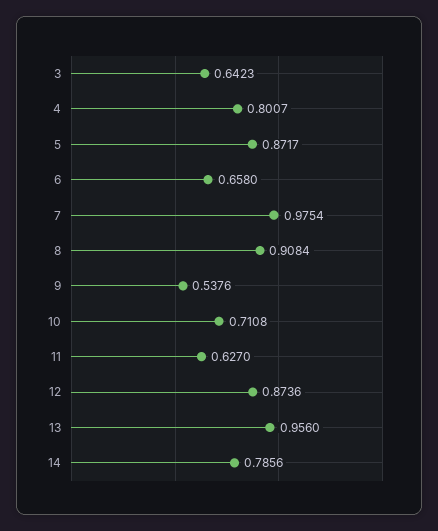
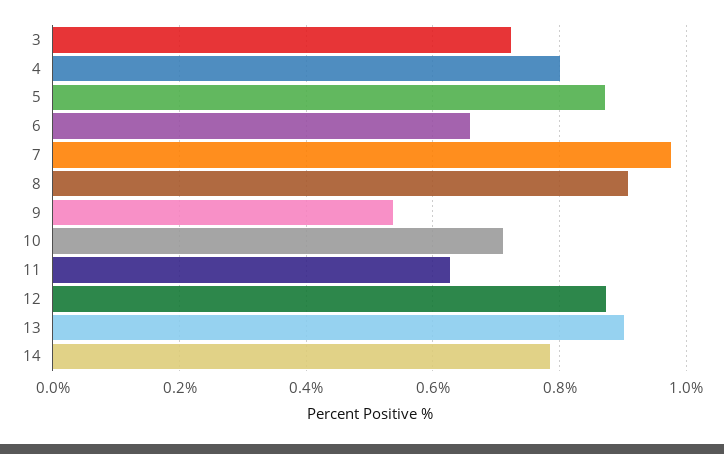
  {
-   "3": 0.6423,
+   "3": 0.72,
    "4": 0.8007,
    "5": 0.8717,
    "6": 0.658,
    "7": 0.9754,
    "8": 0.9084,
    "9": 0.5376,
    "10": 0.7108,
    "11": 0.627,
    "12": 0.8736,
-   "13": 0.956,
+   "13": 0.9,
    "14": 0.7856
  }

